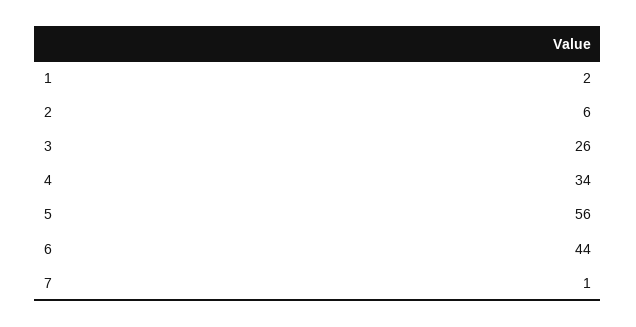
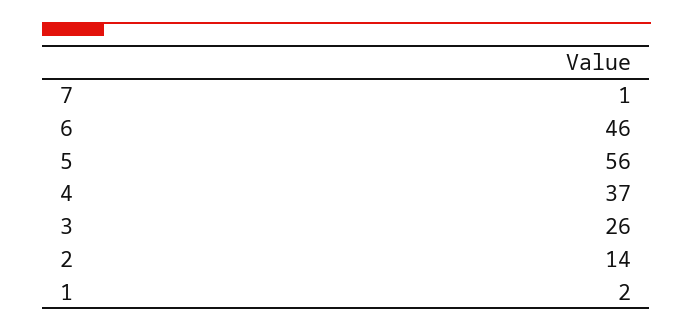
  {
    "1": 2,
-   "2": 6,
+   "2": 14,
    "3": 26,
-   "4": 34,
+   "4": 37,
    "5": 56,
-   "6": 44,
+   "6": 46,
    "7": 1
  }

